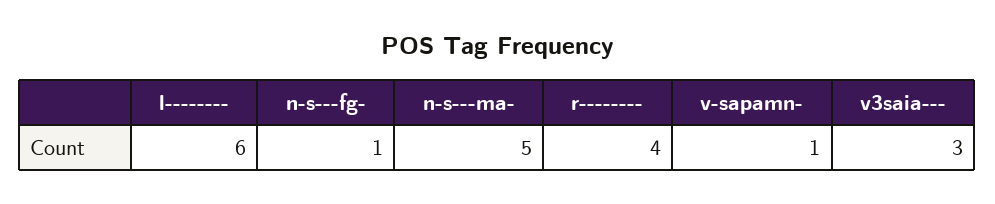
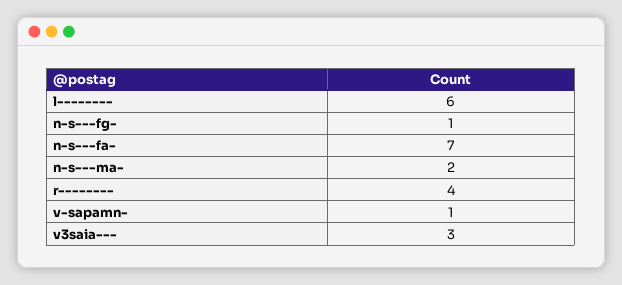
  {
    "l--------": 6,
    "n-s---fg-": 1,
-   "n-s---ma-": 5,
+   "n-s---ma-": 2,
    "r--------": 4,
    "v-sapamn-": 1,
-   "v3saia---": 3
+   "v3saia---": 3,
+   "n-s---fa-": 7
  }

